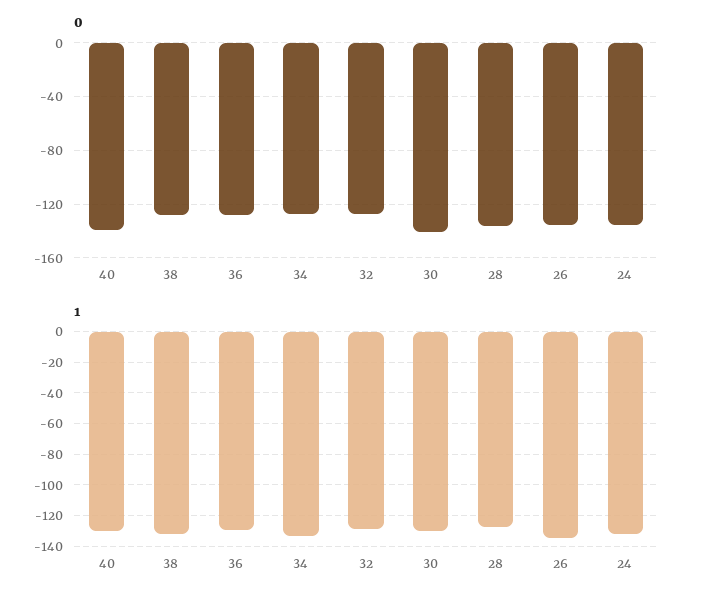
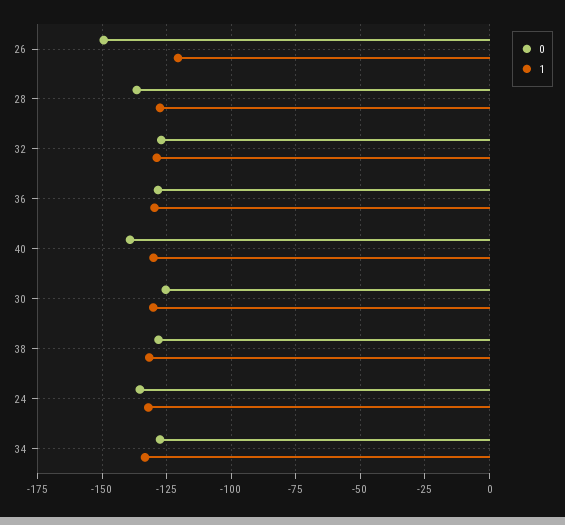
  {
    "0": {
      "40": -140,
      "38": -127.5,
      "36": -127.5,
      "34": -127.5,
      "32": -127.5,
-     "30": -140,
+     "30": -125,
      "28": -137.5,
-     "26": -135,
+     "26": -150,
      "24": -135
    },
    "1": {
      "40": -130,
      "38": -132.5,
      "36": -130,
      "34": -132.5,
      "32": -130,
      "30": -130,
      "28": -127.5,
-     "26": -135,
+     "26": -120,
      "24": -132.5
    }
  }

